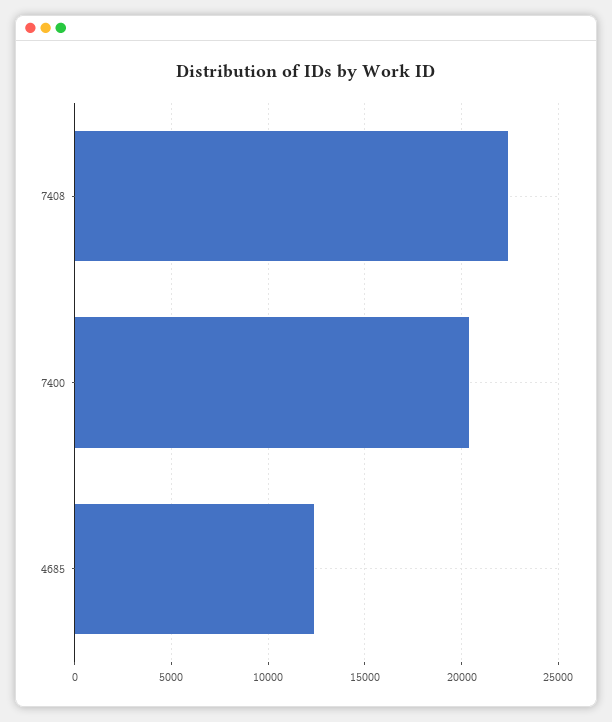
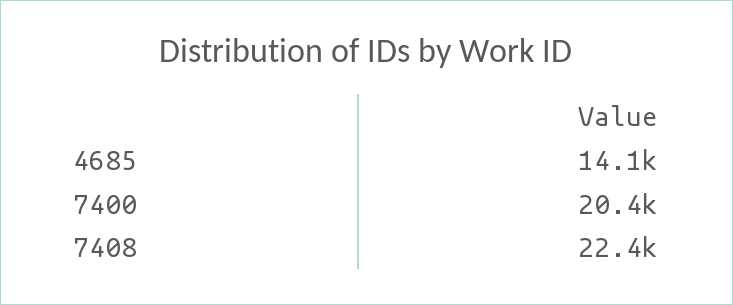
  {
    "7408": 22400,
    "7400": 20400,
-   "4685": 12500
+   "4685": 14100
  }

